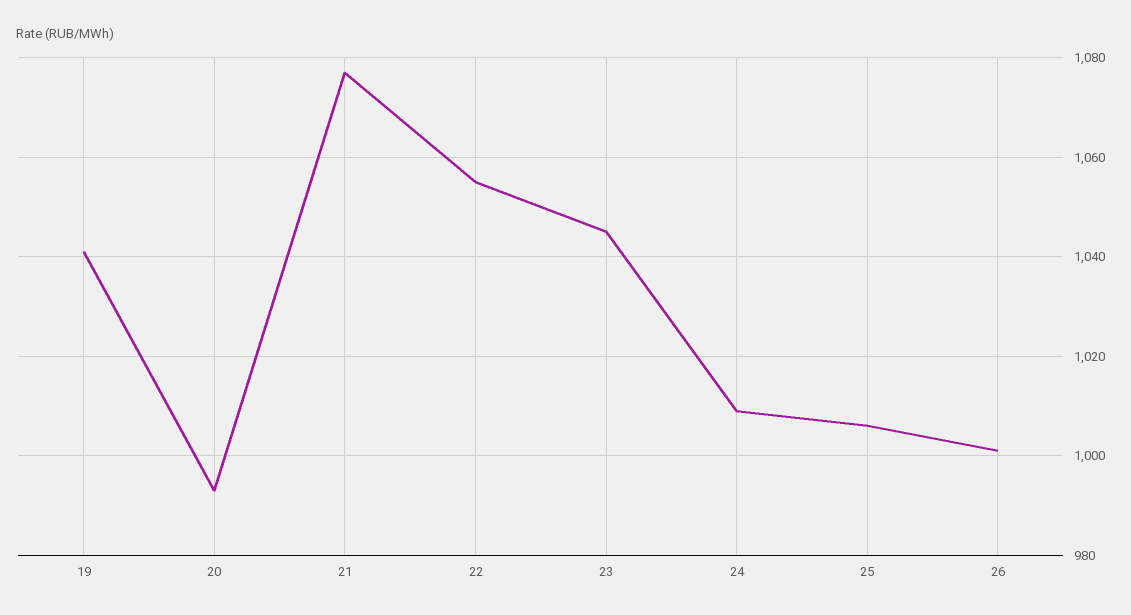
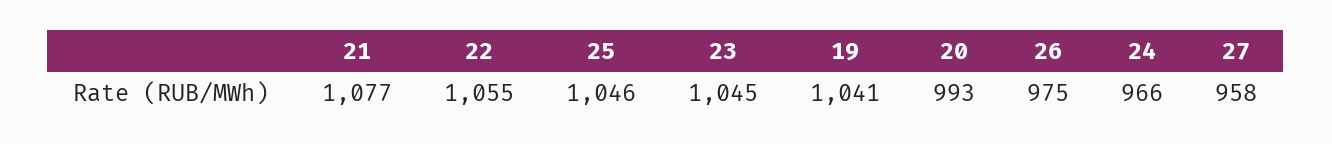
  {
    "19": 1041,
    "20": 993,
    "21": 1077,
    "22": 1055,
    "23": 1045,
-   "24": 1010,
+   "24": 966,
-   "25": 1005,
+   "25": 1046,
-   "26": 1000
+   "26": 975,
+   "27": 958
  }

